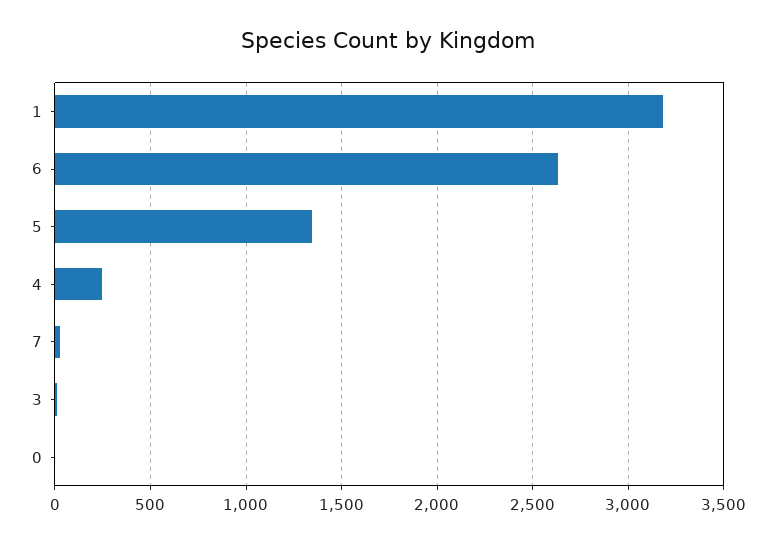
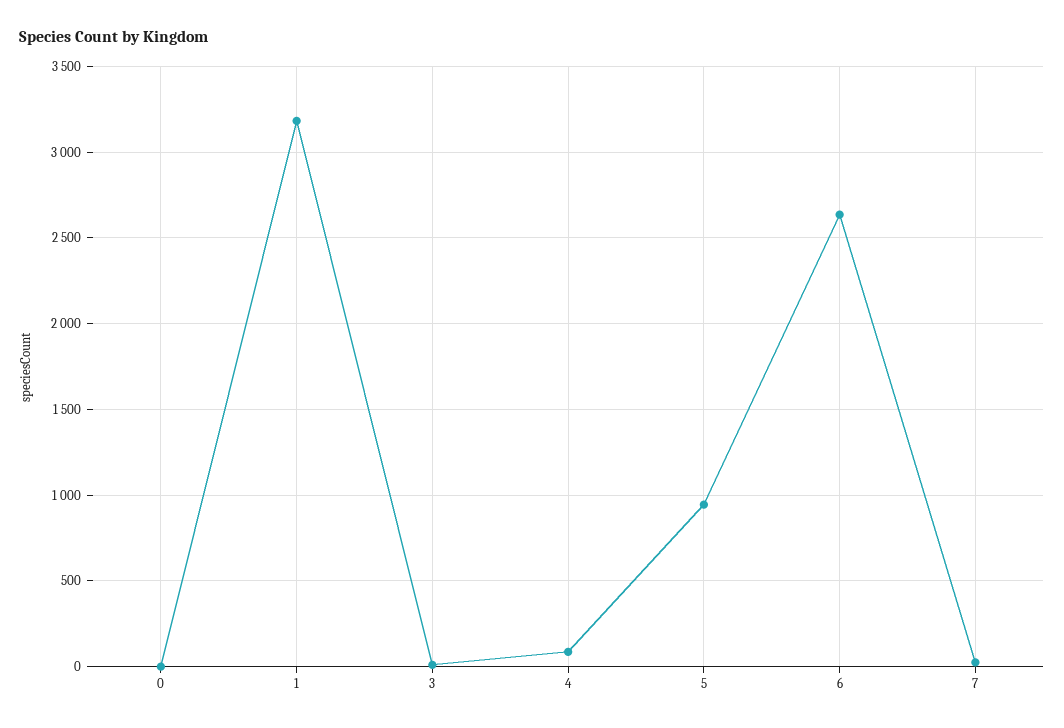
  {
    "1": 3200,
    "6": 2650,
-   "5": 1350,
+   "5": 950,
-   "4": 250,
+   "4": 100,
    "7": 50,
    "3": 0,
    "0": 0
  }

